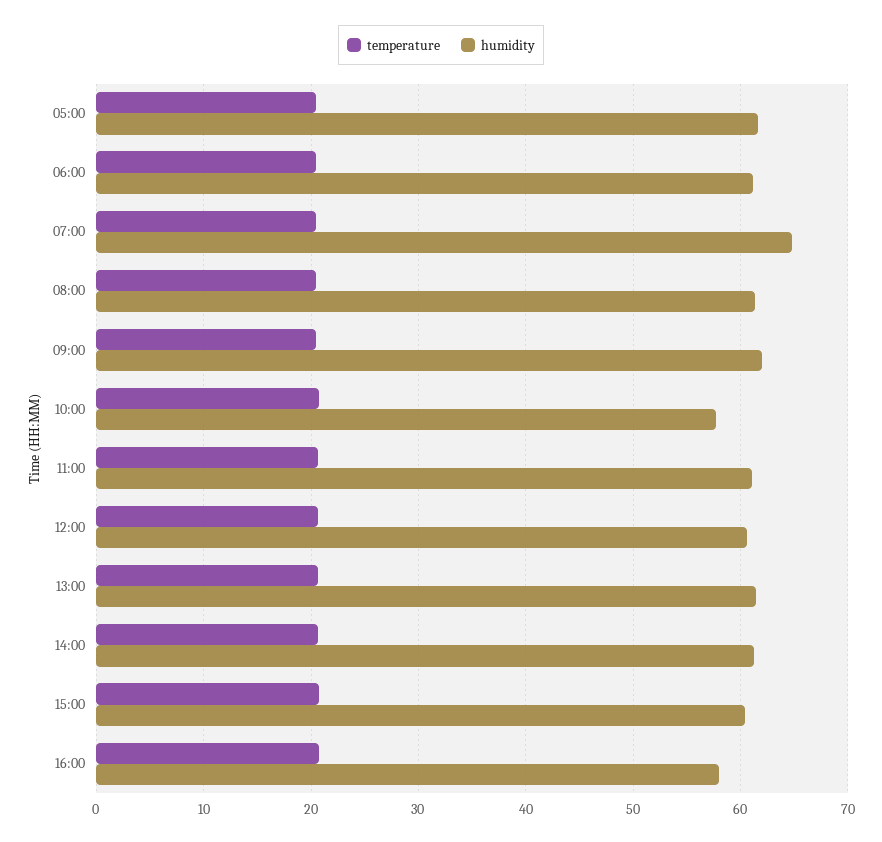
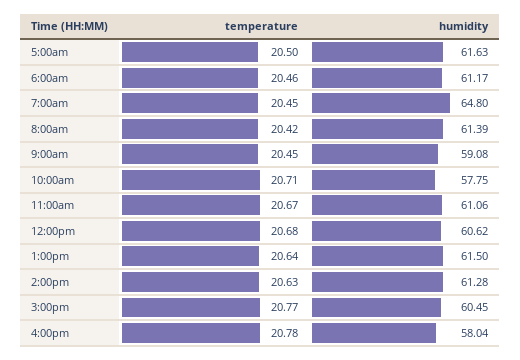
  {
    "temperature": {
      "05:00": 20.5,
      "06:00": 20.46,
      "07:00": 20.45,
      "08:00": 20.42,
      "09:00": 20.45,
      "10:00": 20.71,
      "11:00": 20.67,
      "12:00": 20.68,
      "13:00": 20.64,
      "14:00": 20.63,
      "15:00": 20.77,
      "16:00": 20.78
    },
    "humidity": {
      "05:00": 61.63,
      "06:00": 61.17,
      "07:00": 64.8,
      "08:00": 61.39,
-     "09:00": 62,
+     "09:00": 59.08,
      "10:00": 57.75,
      "11:00": 61.06,
      "12:00": 60.62,
      "13:00": 61.5,
      "14:00": 61.28,
      "15:00": 60.45,
      "16:00": 58.04
    }
  }

